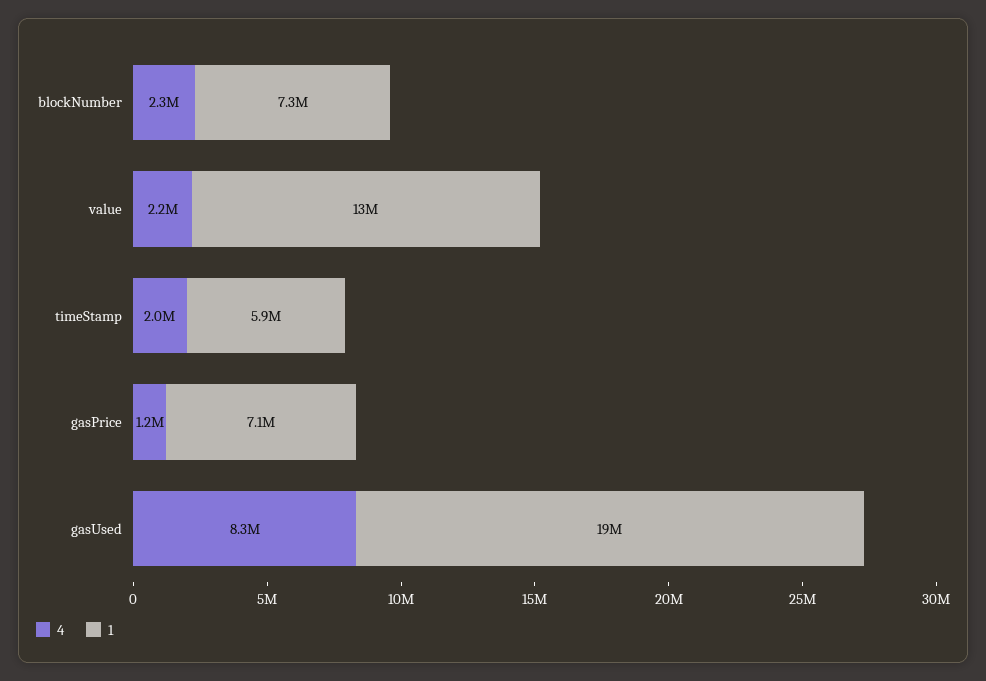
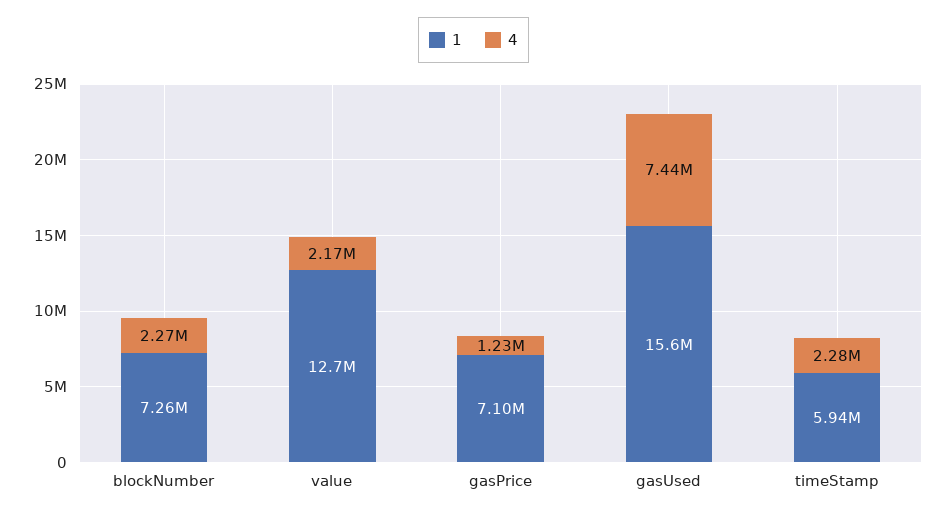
  {
    "4": {
      "blockNumber": 2270000,
      "value": 2170000,
-     "timeStamp": 2000000,
+     "timeStamp": 2280000,
      "gasPrice": 1230000,
-     "gasUsed": 8300000
+     "gasUsed": 7440000
    },
    "1": {
      "blockNumber": 7260000,
      "value": 12700000,
      "timeStamp": 5940000,
      "gasPrice": 7100000,
-     "gasUsed": 19000000
+     "gasUsed": 15600000
    }
  }

